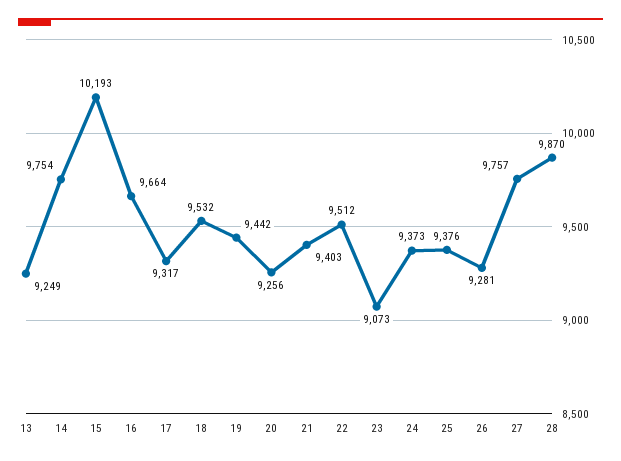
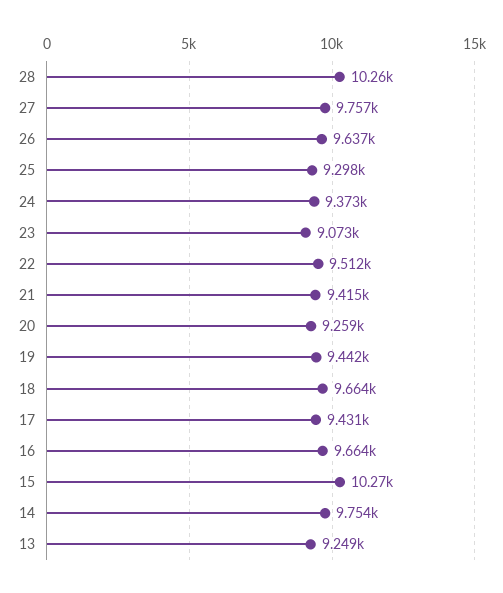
  {
    "13": 9249,
    "14": 9754,
-   "15": 10193,
+   "15": 10270,
    "16": 9664,
-   "17": 9317,
+   "17": 9431,
-   "18": 9532,
+   "18": 9664,
    "19": 9442,
-   "20": 9256,
+   "20": 9259,
-   "21": 9403,
+   "21": 9415,
    "22": 9512,
    "23": 9073,
    "24": 9373,
-   "25": 9376,
+   "25": 9298,
-   "26": 9281,
+   "26": 9637,
    "27": 9757,
-   "28": 9870
+   "28": 10260
  }

